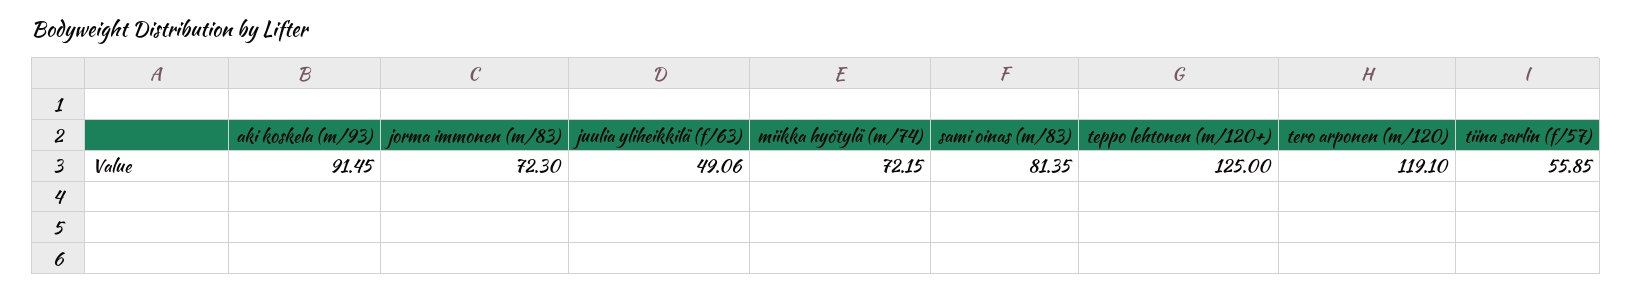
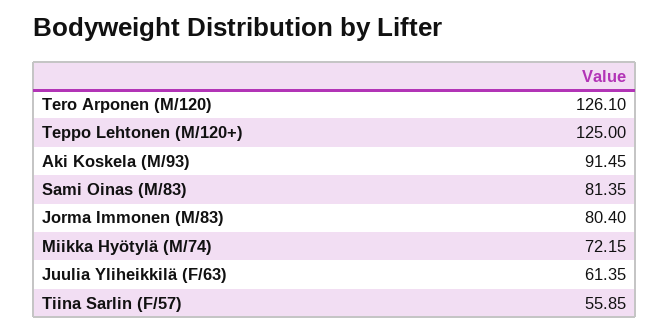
  {
    "aki koskela (m/93)": 91.45,
-   "jorma immonen (m/83)": 72.3,
+   "jorma immonen (m/83)": 80.4,
-   "juulia yliheikkilä (f/63)": 49.06,
+   "juulia yliheikkilä (f/63)": 61.35,
    "miikka hyötylä (m/74)": 72.15,
    "sami oinas (m/83)": 81.35,
    "teppo lehtonen (m/120+)": 125,
-   "tero arponen (m/120)": 119.1,
+   "tero arponen (m/120)": 126.1,
    "tiina sarlin (f/57)": 55.85
  }

